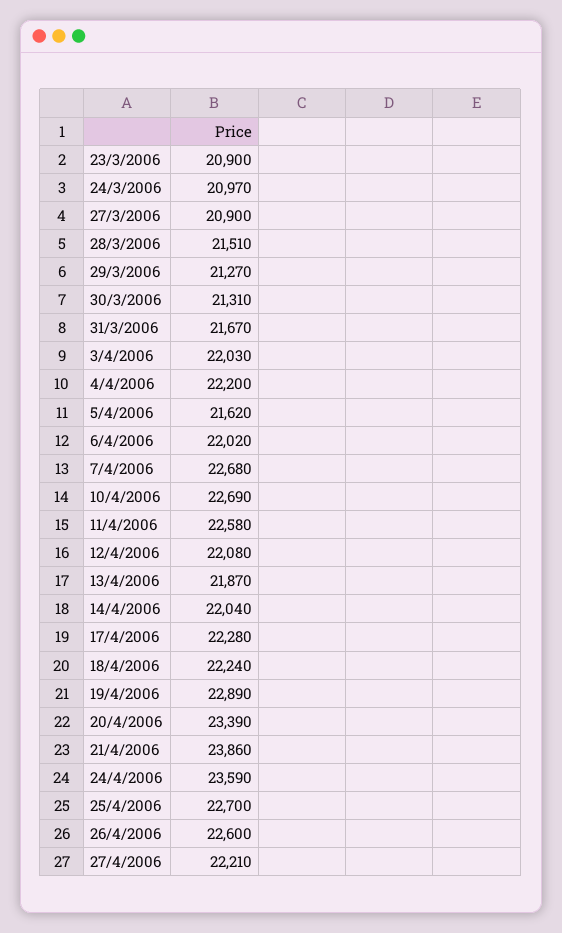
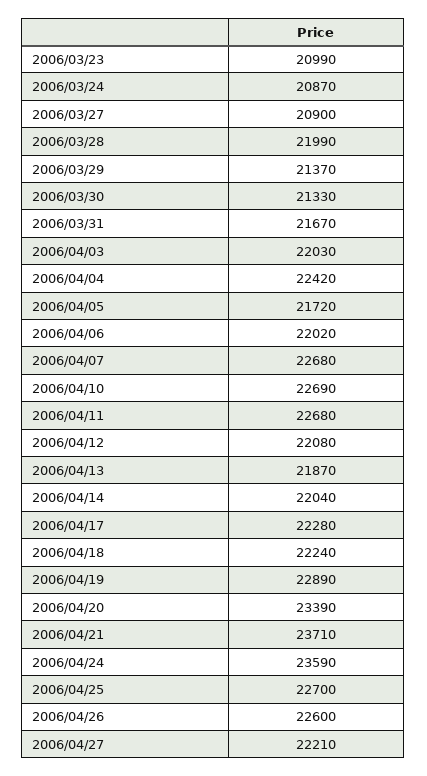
  {
-   "23/3/2006": 20900,
+   "23/3/2006": 20990,
-   "24/3/2006": 20970,
+   "24/3/2006": 20870,
    "27/3/2006": 20900,
-   "28/3/2006": 21510,
+   "28/3/2006": 21990,
-   "29/3/2006": 21270,
+   "29/3/2006": 21370,
-   "30/3/2006": 21310,
+   "30/3/2006": 21330,
    "31/3/2006": 21670,
    "3/4/2006": 22030,
-   "4/4/2006": 22200,
+   "4/4/2006": 22420,
-   "5/4/2006": 21620,
+   "5/4/2006": 21720,
    "6/4/2006": 22020,
    "7/4/2006": 22680,
    "10/4/2006": 22690,
-   "11/4/2006": 22580,
+   "11/4/2006": 22680,
    "12/4/2006": 22080,
    "13/4/2006": 21870,
    "14/4/2006": 22040,
    "17/4/2006": 22280,
    "18/4/2006": 22240,
    "19/4/2006": 22890,
    "20/4/2006": 23390,
-   "21/4/2006": 23860,
+   "21/4/2006": 23710,
    "24/4/2006": 23590,
    "25/4/2006": 22700,
    "26/4/2006": 22600,
    "27/4/2006": 22210
  }

